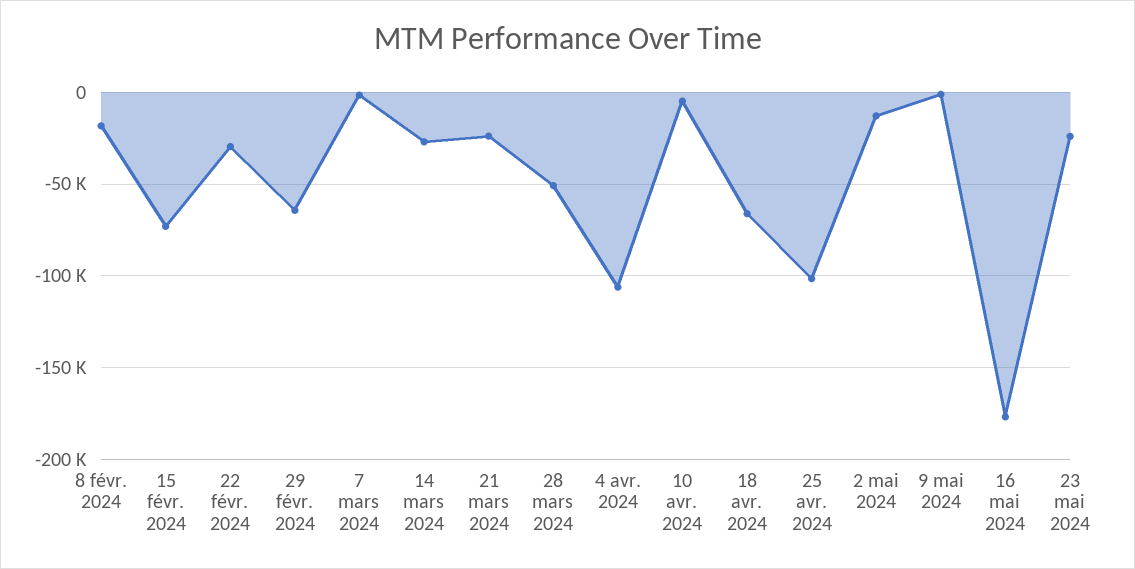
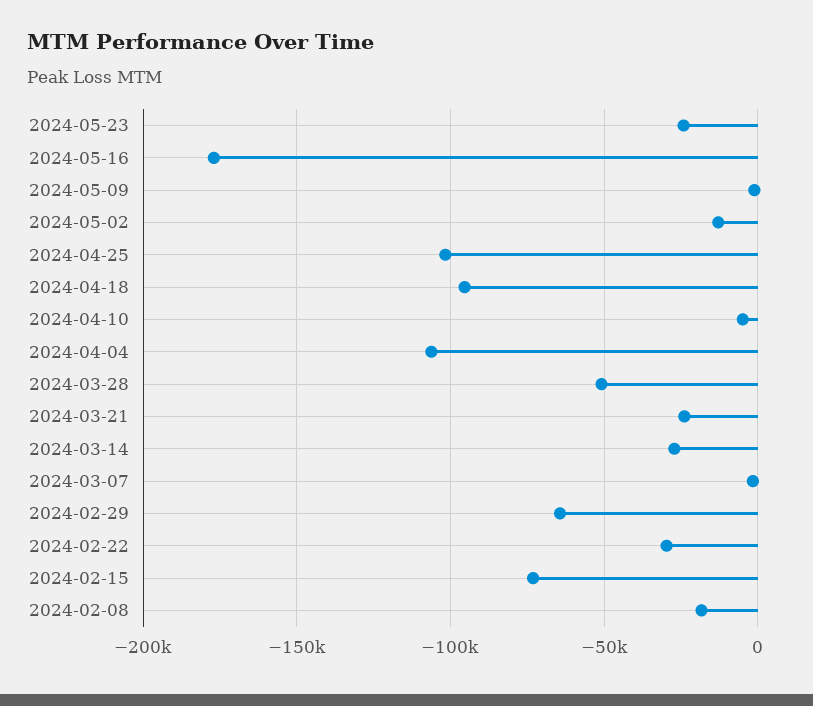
  {
    "8 févr. 2024": -20000,
    "15 févr. 2024": -75000,
    "22 févr. 2024": -30000,
    "29 févr. 2024": -65000,
    "7 mars 2024": 0,
    "14 mars 2024": -25000,
    "21 mars 2024": -25000,
    "28 mars 2024": -50000,
    "4 avr. 2024": -105000,
    "10 avr. 2024": -5000,
-   "18 avr. 2024": -65000,
+   "18 avr. 2024": -95000,
    "25 avr. 2024": -100000,
    "2 mai 2024": -15000,
    "9 mai 2024": 0,
    "16 mai 2024": -175000,
    "23 mai 2024": -25000
  }

